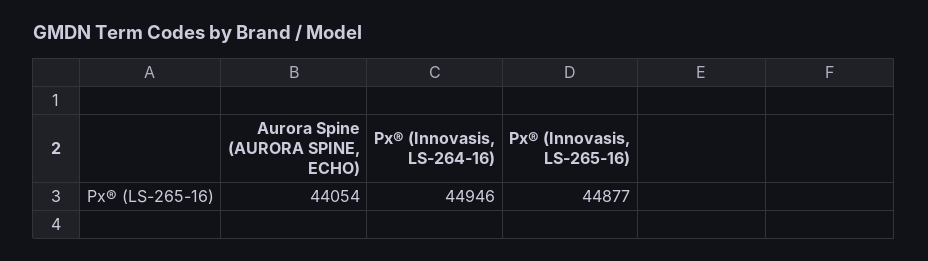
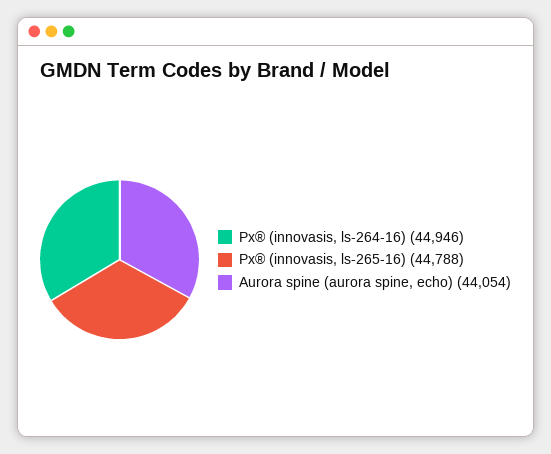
  {
    "Aurora Spine (AURORA SPINE, ECHO)": 44054,
    "Px® (Innovasis, LS-264-16)": 44946,
-   "Px® (Innovasis, LS-265-16)": 44877
+   "Px® (Innovasis, LS-265-16)": 44788
  }

